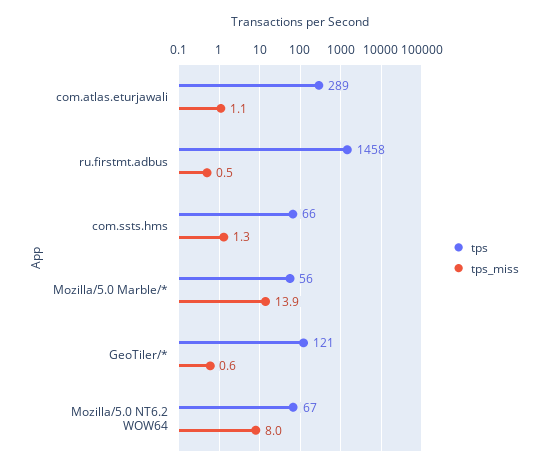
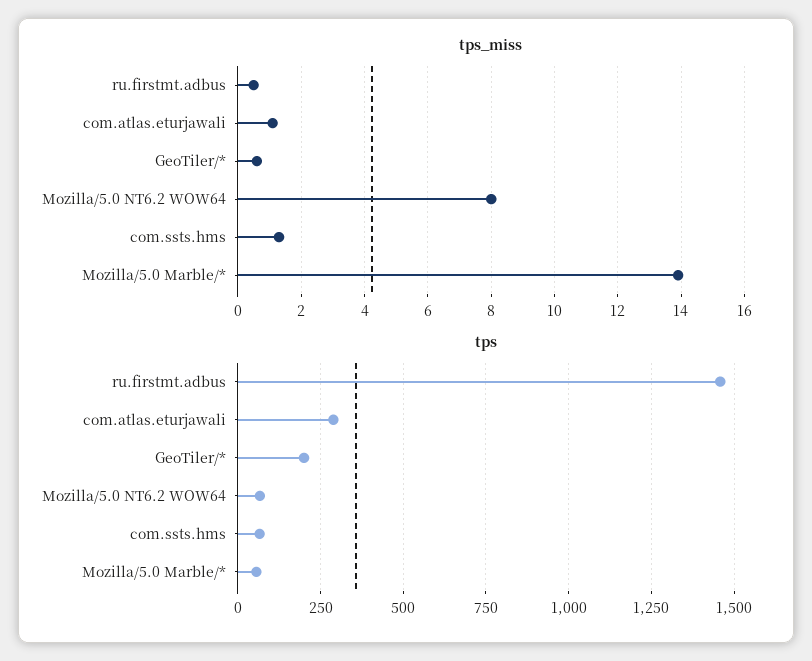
  {
    "tps": {
      "com.atlas.eturjawali": 289,
      "ru.firstmt.adbus": 1458,
      "com.ssts.hms": 66,
      "Mozilla/5.0 Marble/*": 56,
-     "GeoTiler/*": 121,
+     "GeoTiler/*": 200,
      "Mozilla/5.0 NT6.2 WOW64": 67
    },
    "tps_miss": {
      "com.atlas.eturjawali": 1.1,
      "ru.firstmt.adbus": 0.5,
      "com.ssts.hms": 1.3,
      "Mozilla/5.0 Marble/*": 13.9,
      "GeoTiler/*": 0.6,
      "Mozilla/5.0 NT6.2 WOW64": 8
    }
  }

